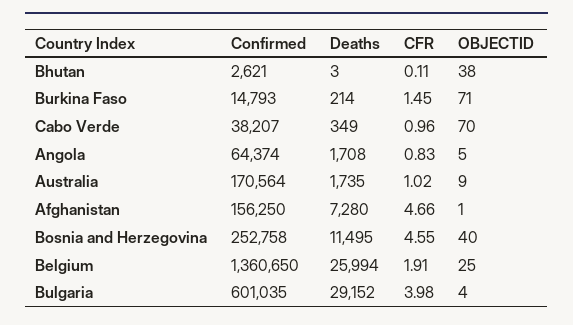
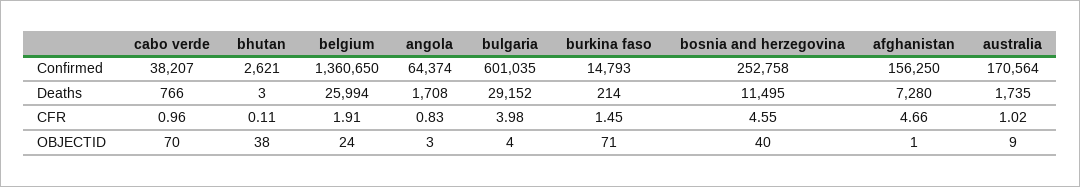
  {
    "Confirmed": {
      "Bhutan": 2621,
      "Burkina Faso": 14793,
      "Cabo Verde": 38207,
      "Angola": 64374,
      "Australia": 170564,
      "Afghanistan": 156250,
      "Bosnia and Herzegovina": 252758,
      "Belgium": 1360650,
      "Bulgaria": 601035
    },
    "Deaths": {
      "Bhutan": 3,
      "Burkina Faso": 214,
-     "Cabo Verde": 349,
+     "Cabo Verde": 766,
      "Angola": 1708,
      "Australia": 1735,
      "Afghanistan": 7280,
      "Bosnia and Herzegovina": 11495,
      "Belgium": 25994,
      "Bulgaria": 29152
    },
    "CFR": {
      "Bhutan": 0.11,
      "Burkina Faso": 1.45,
      "Cabo Verde": 0.96,
      "Angola": 0.83,
      "Australia": 1.02,
      "Afghanistan": 4.66,
      "Bosnia and Herzegovina": 4.55,
      "Belgium": 1.91,
      "Bulgaria": 3.98
    },
    "OBJECTID": {
      "Bhutan": 38,
      "Burkina Faso": 71,
      "Cabo Verde": 70,
-     "Angola": 5,
+     "Angola": 3,
      "Australia": 9,
      "Afghanistan": 1,
      "Bosnia and Herzegovina": 40,
-     "Belgium": 25,
+     "Belgium": 24,
      "Bulgaria": 4
    }
  }

